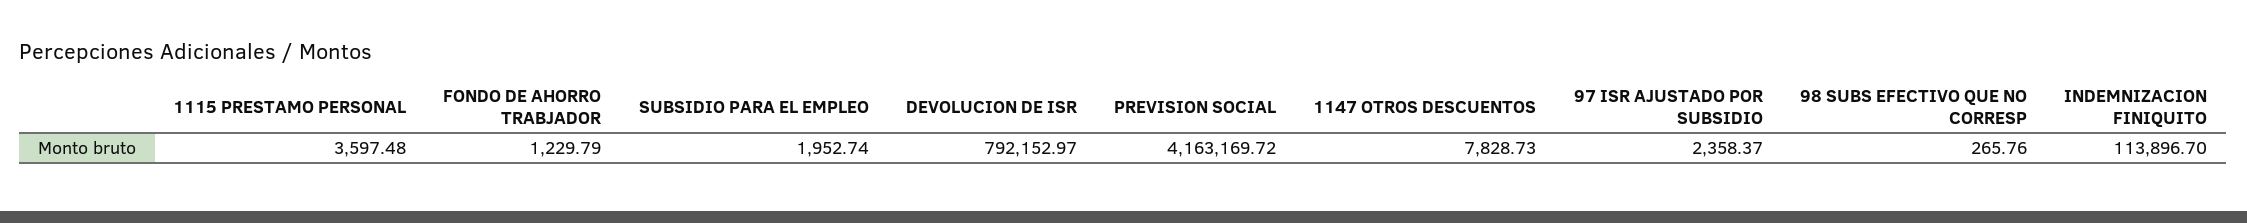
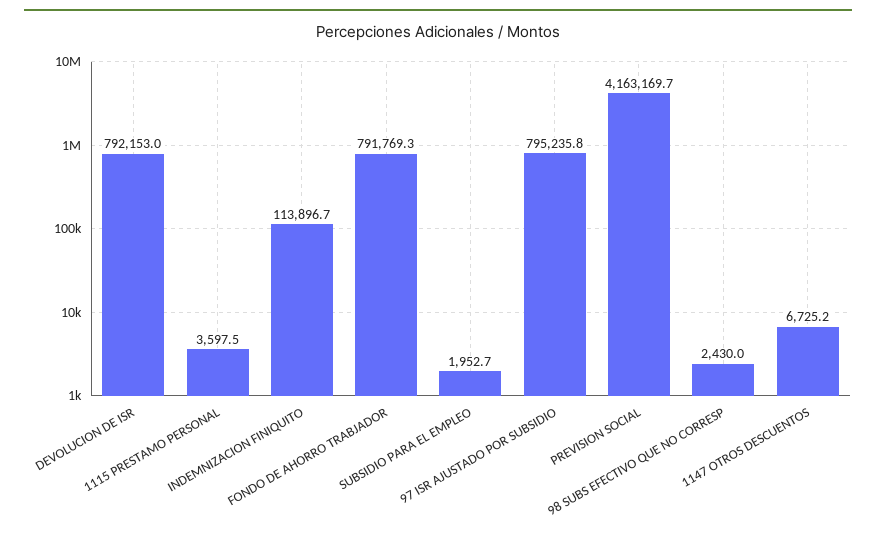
  {
    "1115 PRESTAMO PERSONAL": 3597.48,
-   "FONDO DE AHORRO TRABJADOR": 1229.79,
+   "FONDO DE AHORRO TRABJADOR": 791769.3,
    "SUBSIDIO PARA EL EMPLEO": 1952.74,
    "DEVOLUCION DE ISR": 792152.97,
    "PREVISION SOCIAL": 4163169.72,
-   "1147 OTROS DESCUENTOS": 7828.73,
+   "1147 OTROS DESCUENTOS": 6725.2,
-   "97 ISR AJUSTADO POR SUBSIDIO": 2358.37,
+   "97 ISR AJUSTADO POR SUBSIDIO": 795235.8,
-   "98 SUBS EFECTIVO QUE NO CORRESP": 265.76,
+   "98 SUBS EFECTIVO QUE NO CORRESP": 2430,
    "INDEMNIZACION FINIQUITO": 113896.7
  }

